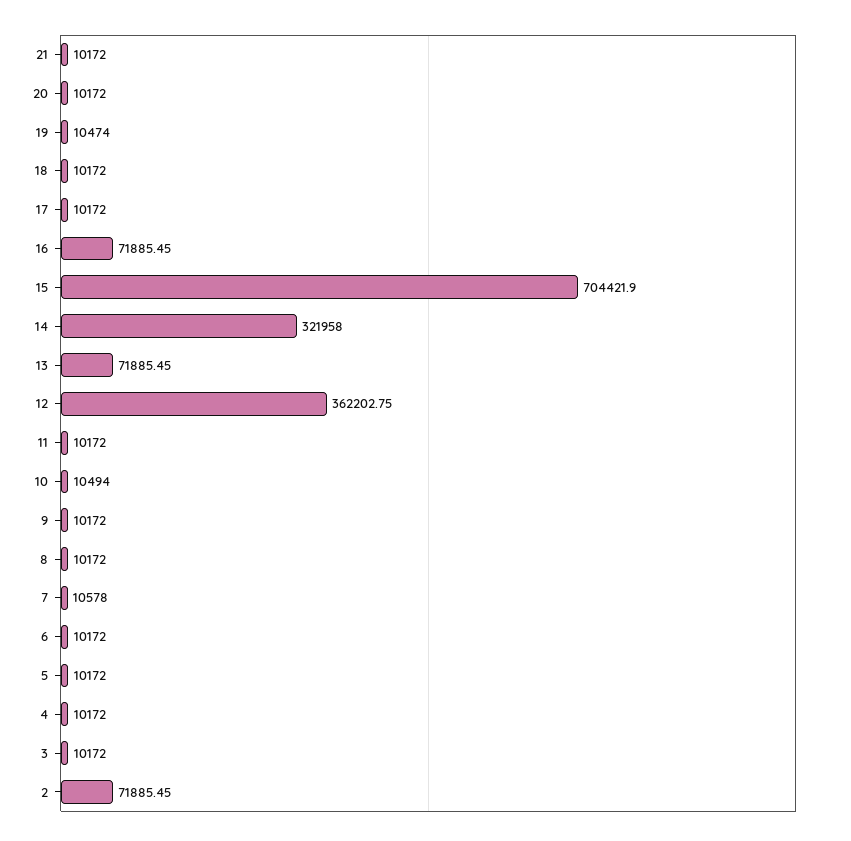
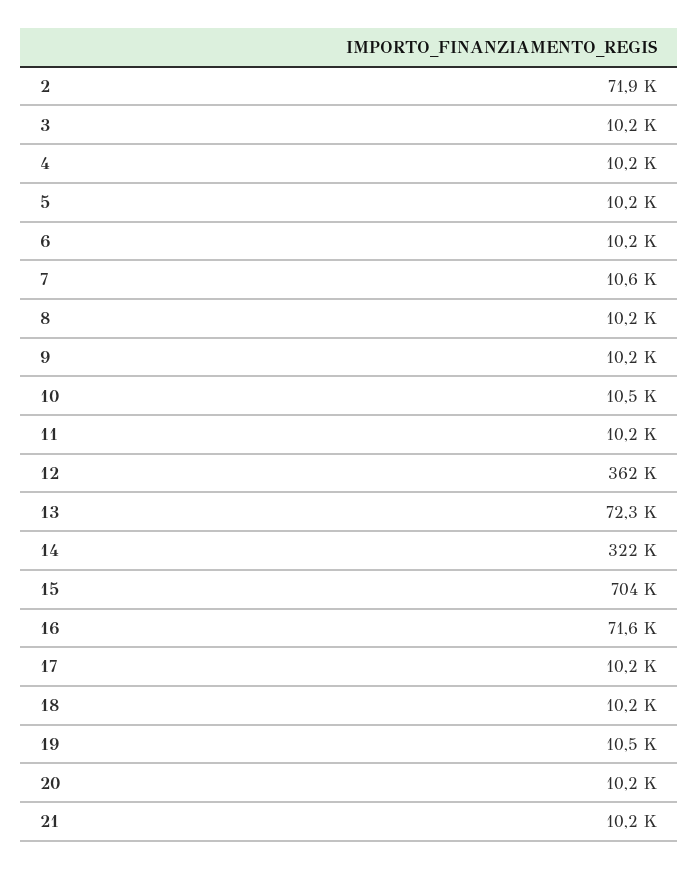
  {
    "21": 10172,
    "20": 10172,
    "19": 10474,
    "18": 10172,
    "17": 10172,
-   "16": 71885.45,
+   "16": 71600,
    "15": 704421.9,
    "14": 321958,
-   "13": 71885.45,
+   "13": 72300,
    "12": 362202.75,
    "11": 10172,
    "10": 10494,
    "9": 10172,
    "8": 10172,
    "7": 10578,
    "6": 10172,
    "5": 10172,
    "4": 10172,
    "3": 10172,
    "2": 71885.45
  }

